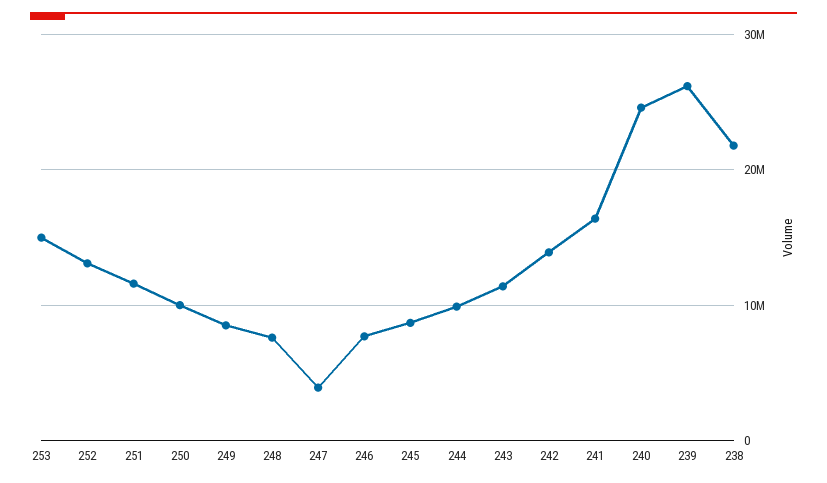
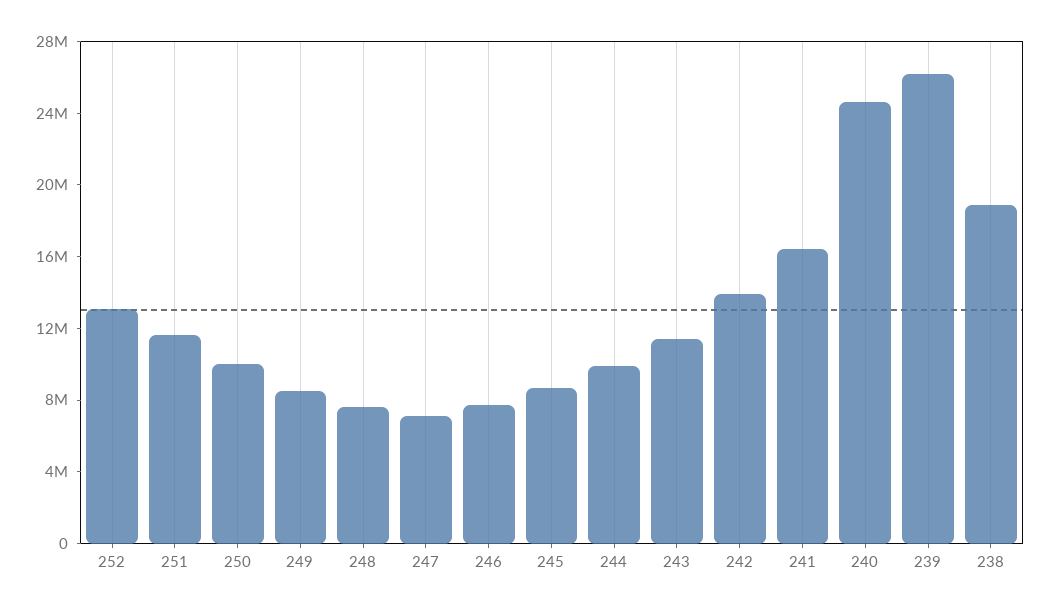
  {
-   "253": 15000000,
    "252": 13000000,
    "251": 12000000,
    "250": 10000000,
    "249": 9000000,
    "248": 8000000,
-   "247": 4000000,
+   "247": 7000000,
    "246": 8000000,
    "245": 9000000,
    "244": 10000000,
    "243": 11000000,
    "242": 14000000,
    "241": 16000000,
    "240": 25000000,
    "239": 26000000,
-   "238": 22000000
+   "238": 19000000
  }

